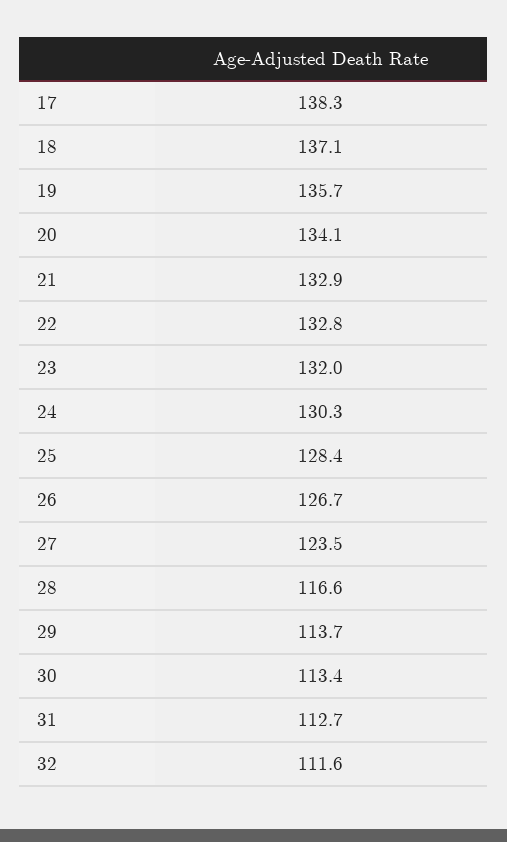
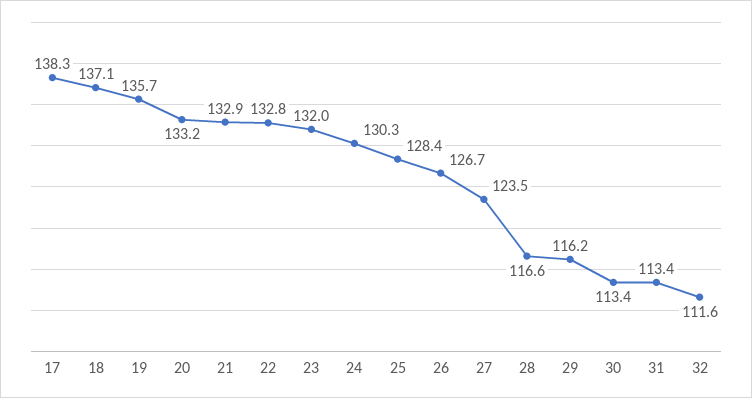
  {
    "17": 138.3,
    "18": 137.1,
    "19": 135.7,
-   "20": 134.1,
+   "20": 133.2,
    "21": 132.9,
    "22": 132.8,
    "23": 132,
    "24": 130.3,
    "25": 128.4,
    "26": 126.7,
    "27": 123.5,
    "28": 116.6,
-   "29": 113.7,
+   "29": 116.2,
    "30": 113.4,
-   "31": 112.7,
+   "31": 113.4,
    "32": 111.6
  }

